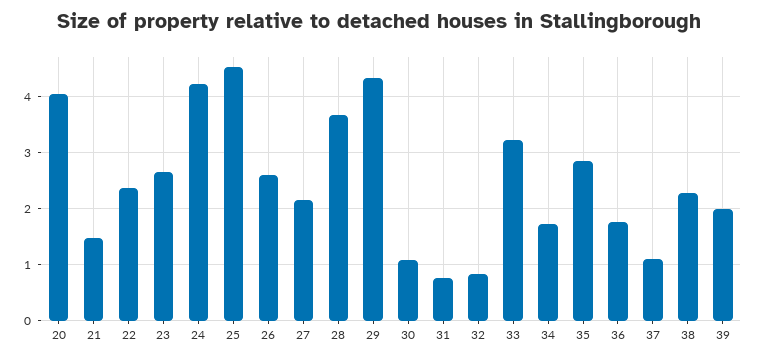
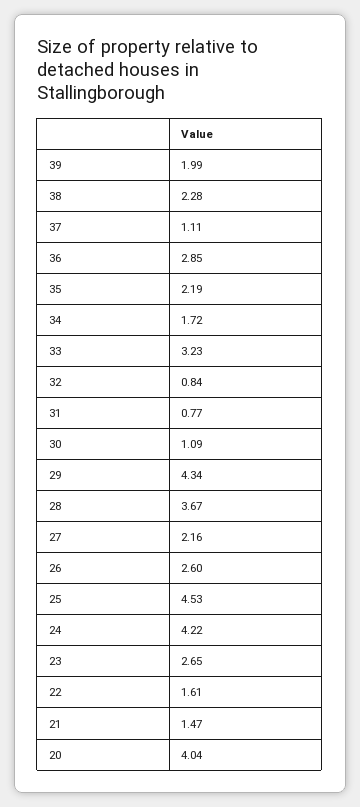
  {
    "20": 4.04,
    "21": 1.47,
-   "22": 2.4,
+   "22": 1.61,
    "23": 2.65,
    "24": 4.22,
    "25": 4.53,
    "26": 2.6,
    "27": 2.16,
    "28": 3.67,
    "29": 4.34,
    "30": 1.09,
    "31": 0.77,
    "32": 0.84,
    "33": 3.23,
    "34": 1.72,
-   "35": 2.8,
+   "35": 2.19,
-   "36": 1.8,
+   "36": 2.85,
    "37": 1.11,
    "38": 2.28,
    "39": 1.99
  }

